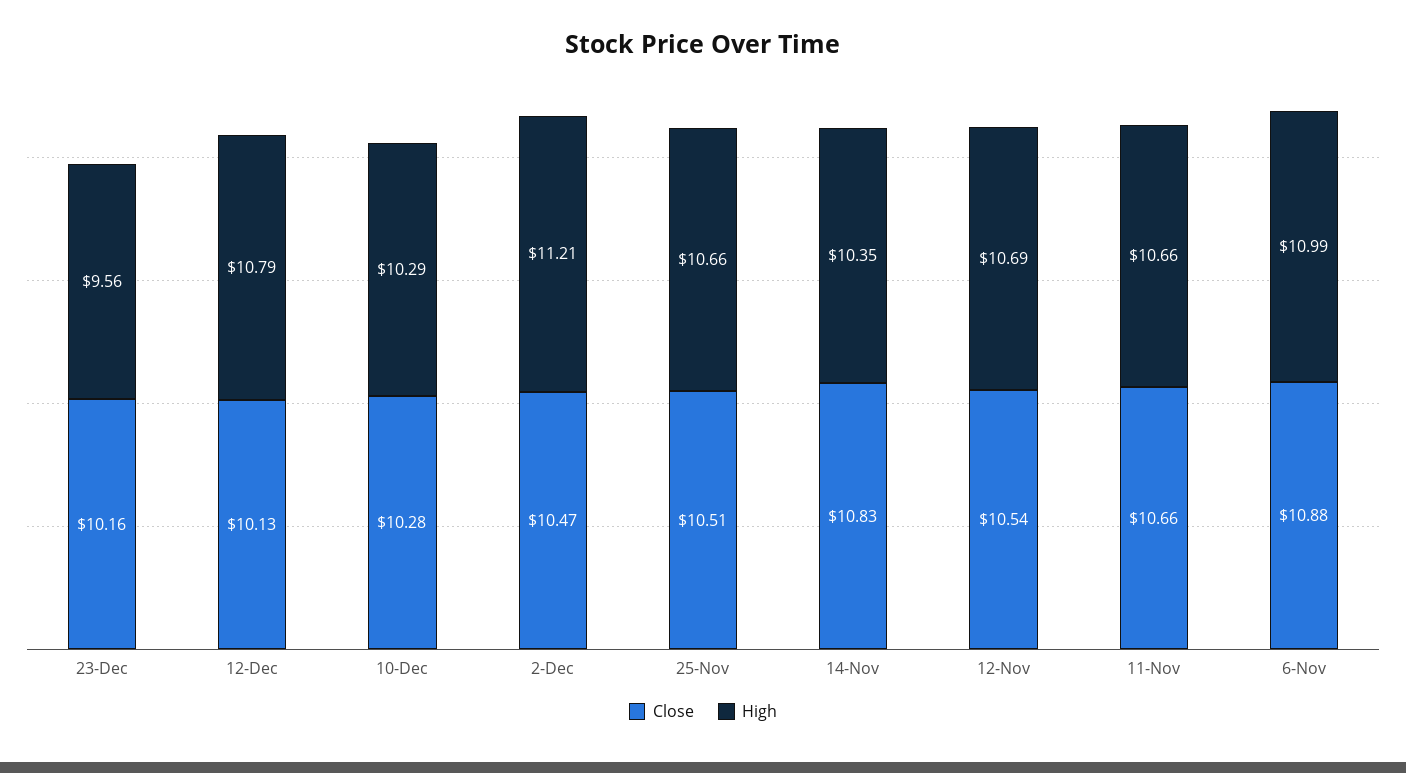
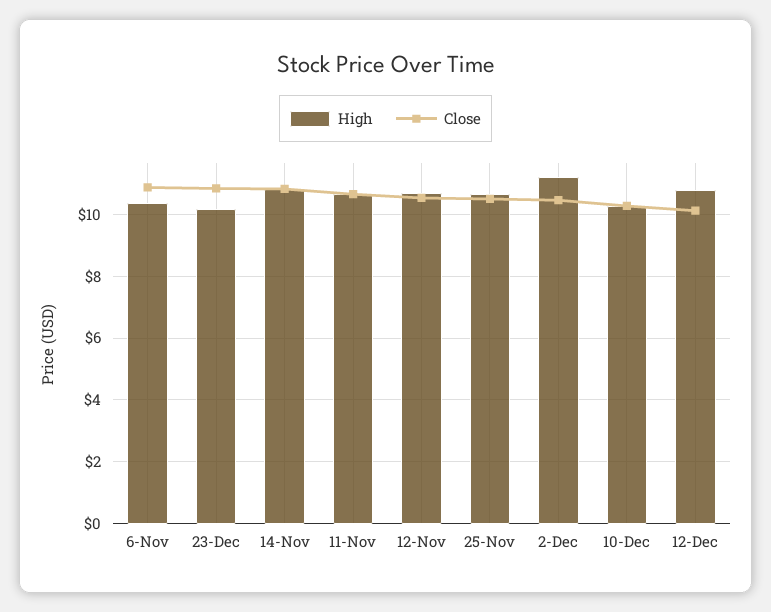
  {
    "Close": {
-     "23-Dec": 10.16,
+     "23-Dec": 10.8,
      "12-Dec": 10.13,
      "10-Dec": 10.28,
      "2-Dec": 10.47,
      "25-Nov": 10.51,
      "14-Nov": 10.83,
      "12-Nov": 10.54,
      "11-Nov": 10.66,
      "6-Nov": 10.88
    },
    "High": {
-     "23-Dec": 9.56,
+     "23-Dec": 10.2,
      "12-Dec": 10.79,
      "10-Dec": 10.29,
      "2-Dec": 11.21,
      "25-Nov": 10.66,
-     "14-Nov": 10.35,
+     "14-Nov": 10.8,
      "12-Nov": 10.69,
      "11-Nov": 10.66,
-     "6-Nov": 10.99
+     "6-Nov": 10.4
    }
  }

